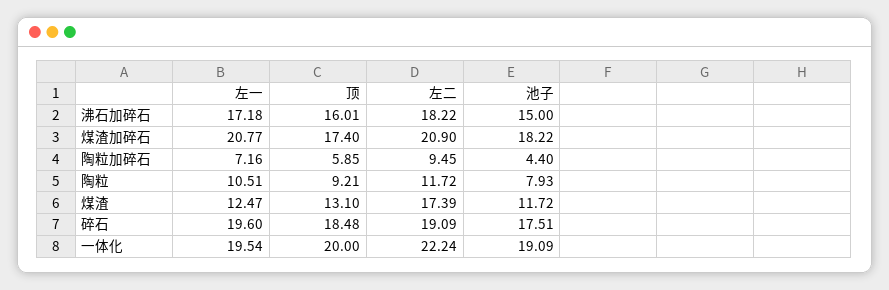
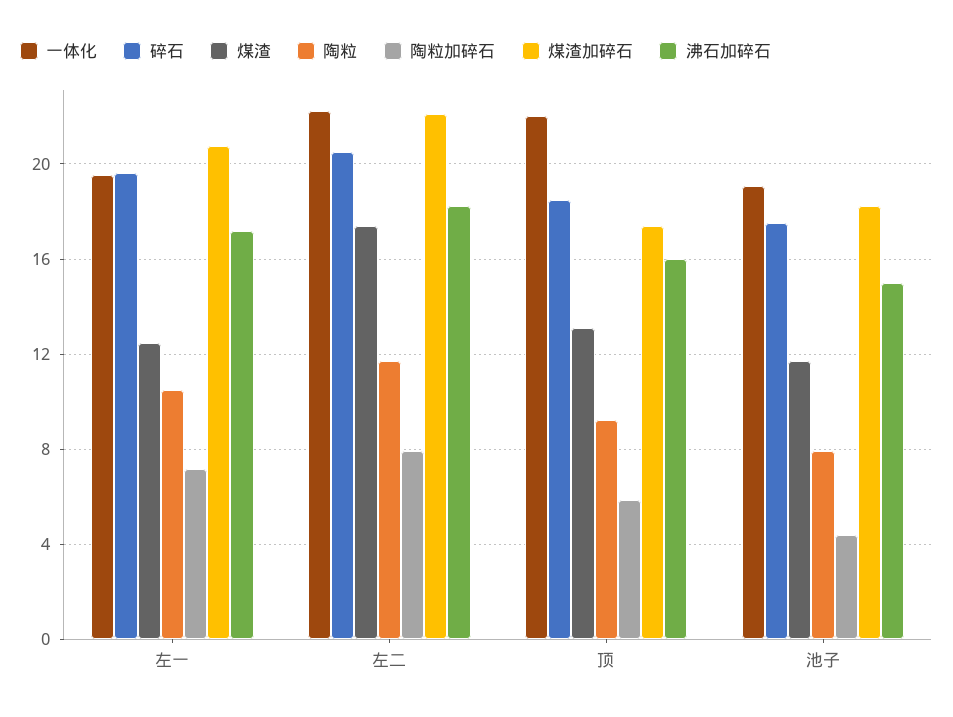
  {
    "沸石加碎石": {
      "左一": 17.18,
      "顶": 16.01,
      "左二": 18.22,
      "池子": 15
    },
    "煤渣加碎石": {
      "左一": 20.77,
      "顶": 17.4,
-     "左二": 20.9,
+     "左二": 22,
      "池子": 18.22
    },
    "陶粒加碎石": {
      "左一": 7.16,
      "顶": 5.85,
-     "左二": 9.45,
+     "左二": 8,
      "池子": 4.4
    },
    "陶粒": {
      "左一": 10.51,
      "顶": 9.21,
      "左二": 11.72,
      "池子": 7.93
    },
    "煤渣": {
      "左一": 12.47,
      "顶": 13.1,
      "左二": 17.39,
      "池子": 11.72
    },
    "碎石": {
      "左一": 19.6,
      "顶": 18.48,
-     "左二": 19.09,
+     "左二": 20.5,
      "池子": 17.51
    },
    "一体化": {
      "左一": 19.54,
-     "顶": 20,
+     "顶": 22,
      "左二": 22.24,
      "池子": 19.09
    }
  }

